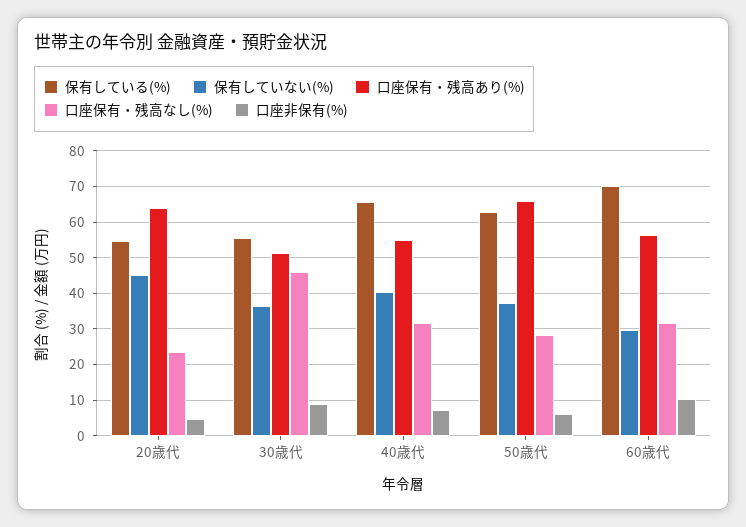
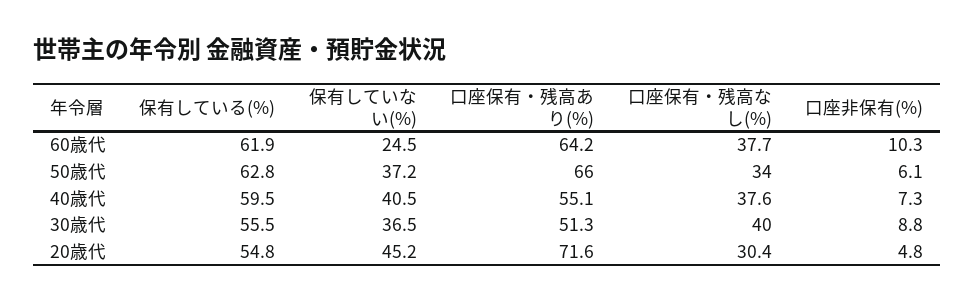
  {
    "保有している(%)": {
      "20歳代": 54.8,
      "30歳代": 55.5,
-     "40歳代": 66,
+     "40歳代": 59.5,
      "50歳代": 62.8,
-     "60歳代": 70
+     "60歳代": 61.9
    },
    "保有していない(%)": {
      "20歳代": 45.2,
      "30歳代": 36.5,
      "40歳代": 40.5,
      "50歳代": 37.2,
-     "60歳代": 30
+     "60歳代": 24.5
    },
    "口座保有・残高あり(%)": {
-     "20歳代": 64,
+     "20歳代": 71.6,
      "30歳代": 51.3,
      "40歳代": 55.1,
      "50歳代": 66,
-     "60歳代": 56
+     "60歳代": 64.2
    },
    "口座保有・残高なし(%)": {
-     "20歳代": 24,
+     "20歳代": 30.4,
-     "30歳代": 46,
+     "30歳代": 40,
-     "40歳代": 32,
+     "40歳代": 37.6,
-     "50歳代": 28,
+     "50歳代": 34,
-     "60歳代": 32
+     "60歳代": 37.7
    },
    "口座非保有(%)": {
      "20歳代": 4.8,
      "30歳代": 8.8,
      "40歳代": 7.3,
      "50歳代": 6.1,
      "60歳代": 10.3
    }
  }

